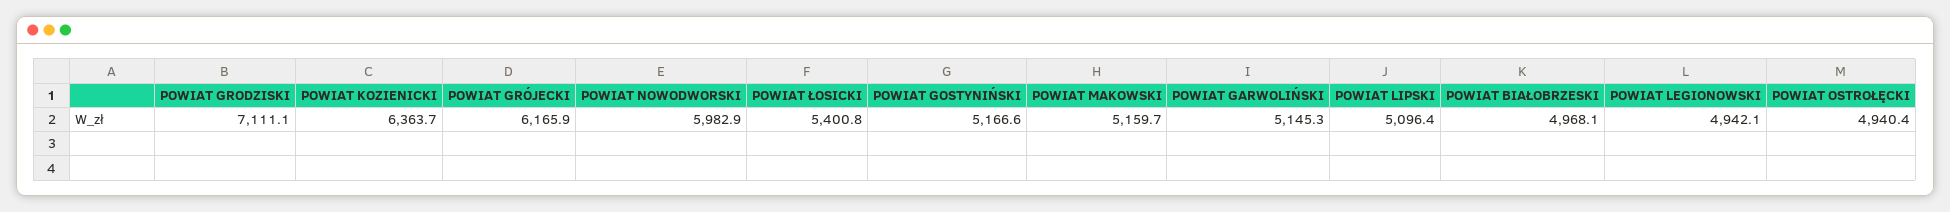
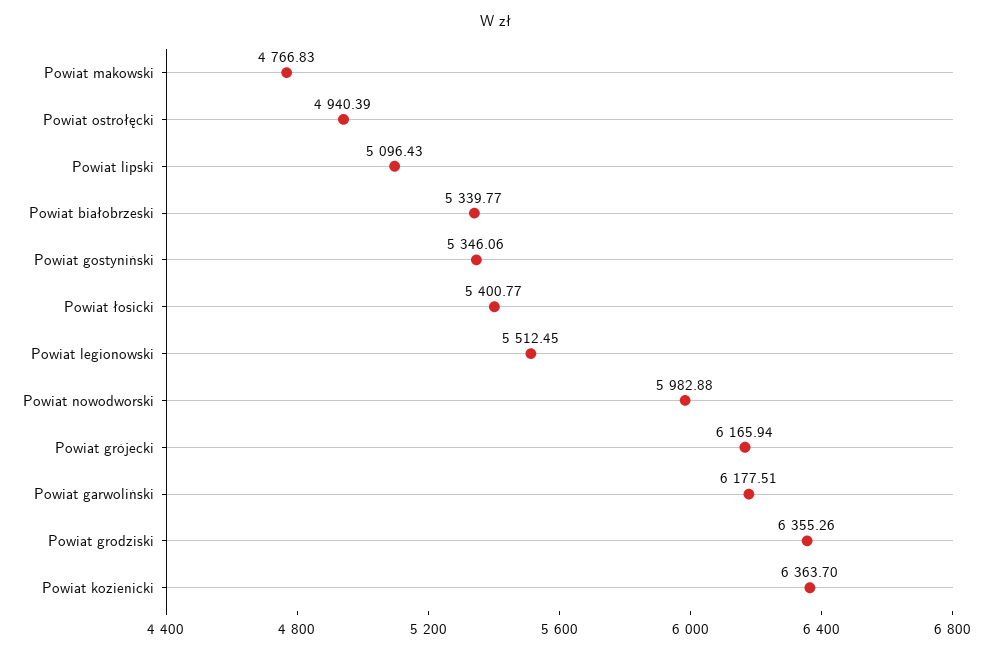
  {
-   "POWIAT GRODZISKI": 7111.1,
+   "POWIAT GRODZISKI": 6355.26,
    "POWIAT KOZIENICKI": 6363.7,
    "POWIAT GRÓJECKI": 6165.94,
    "POWIAT NOWODWORSKI": 5982.88,
    "POWIAT ŁOSICKI": 5400.77,
-   "POWIAT GOSTYNIŃSKI": 5166.6,
+   "POWIAT GOSTYNIŃSKI": 5346.06,
-   "POWIAT MAKOWSKI": 5159.7,
+   "POWIAT MAKOWSKI": 4766.83,
-   "POWIAT GARWOLIŃSKI": 5145.3,
+   "POWIAT GARWOLIŃSKI": 6177.51,
    "POWIAT LIPSKI": 5096.43,
-   "POWIAT BIAŁOBRZESKI": 4968.1,
+   "POWIAT BIAŁOBRZESKI": 5339.77,
-   "POWIAT LEGIONOWSKI": 4942.1,
+   "POWIAT LEGIONOWSKI": 5512.45,
    "POWIAT OSTROŁĘCKI": 4940.39
  }

